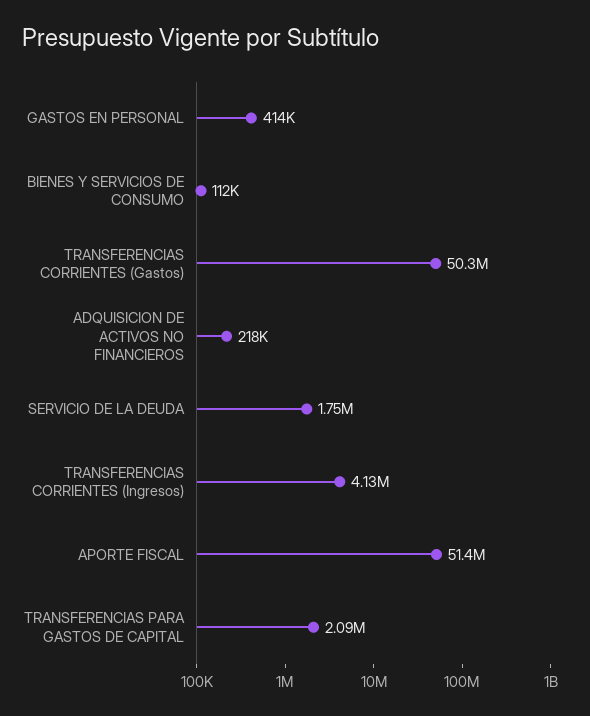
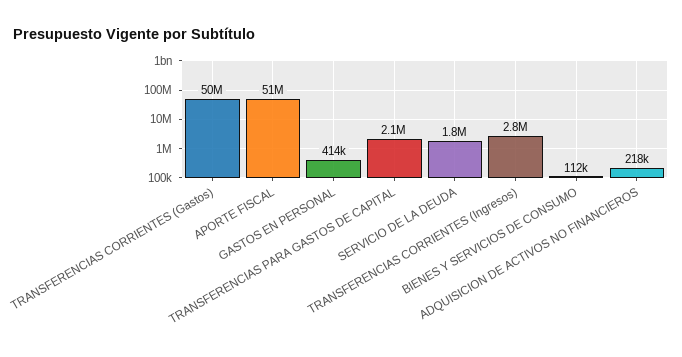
  {
    "GASTOS EN PERSONAL": 414000,
    "BIENES Y SERVICIOS DE CONSUMO": 112000,
    "TRANSFERENCIAS CORRIENTES (Gastos)": 50300000,
    "ADQUISICION DE ACTIVOS NO FINANCIEROS": 218000,
    "SERVICIO DE LA DEUDA": 1750000,
-   "TRANSFERENCIAS CORRIENTES (Ingresos)": 4130000,
+   "TRANSFERENCIAS CORRIENTES (Ingresos)": 2800000,
    "APORTE FISCAL": 51400000,
    "TRANSFERENCIAS PARA GASTOS DE CAPITAL": 2090000
  }

